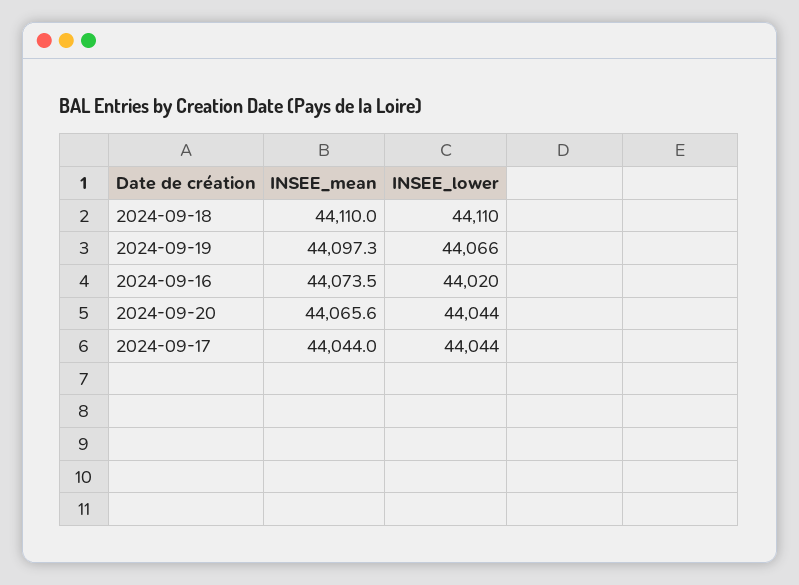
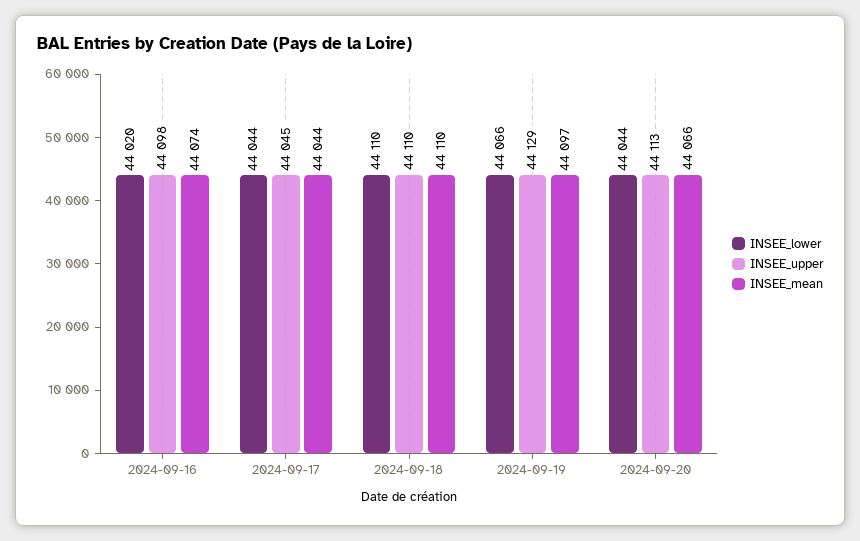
  {
    "INSEE_mean": {
      "2024-09-18": 44110,
      "2024-09-19": 44097.3,
      "2024-09-16": 44073.5,
      "2024-09-20": 44065.6,
      "2024-09-17": 44044
    },
    "INSEE_lower": {
      "2024-09-18": 44110,
      "2024-09-19": 44066,
      "2024-09-16": 44020,
      "2024-09-20": 44044,
      "2024-09-17": 44044
-   }
+   },
+   "INSEE_upper": {
+     "2024-09-16": 44098,
+     "2024-09-17": 44045,
+     "2024-09-18": 44110,
+     "2024-09-19": 44129,
+     "2024-09-20": 44113
+   }
  }

